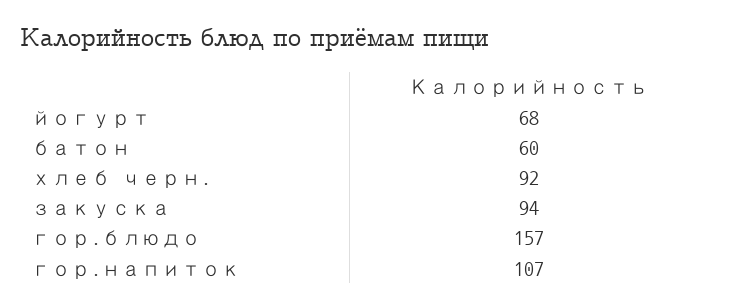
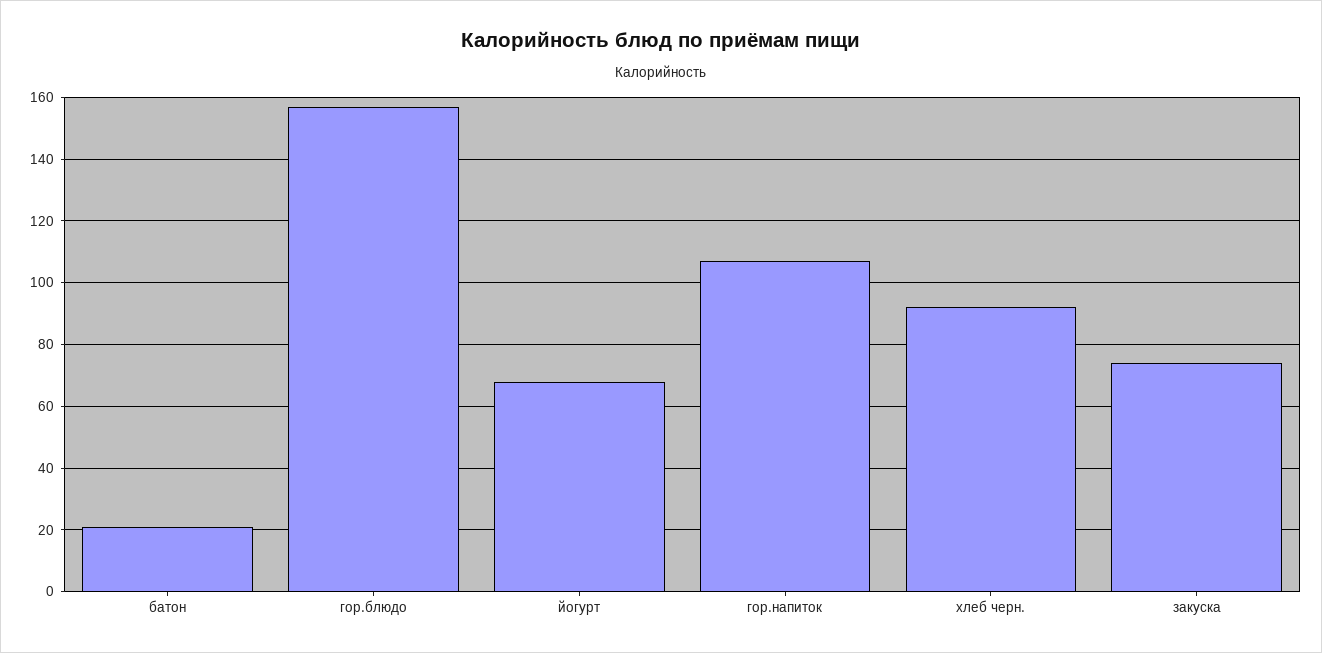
  {
    "йогурт": 68,
-   "батон": 60,
+   "батон": 20,
    "хлеб черн.": 92,
-   "закуска": 94,
+   "закуска": 75,
    "гор.блюдо": 157,
    "гор.напиток": 107
  }

